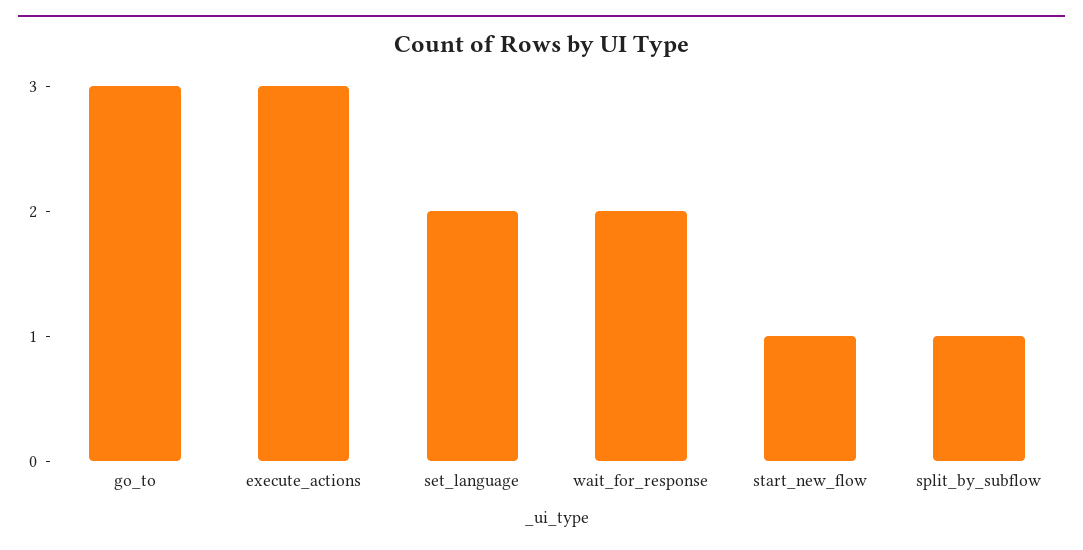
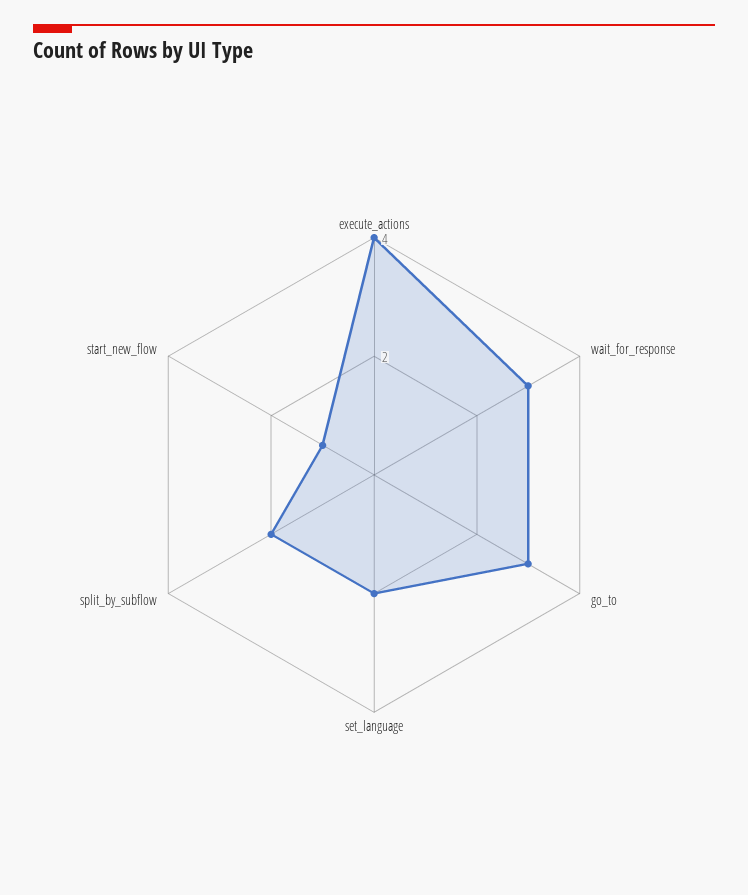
  {
    "go_to": 3,
-   "execute_actions": 3,
+   "execute_actions": 4,
    "set_language": 2,
-   "wait_for_response": 2,
+   "wait_for_response": 3,
    "start_new_flow": 1,
-   "split_by_subflow": 1
+   "split_by_subflow": 2
  }

